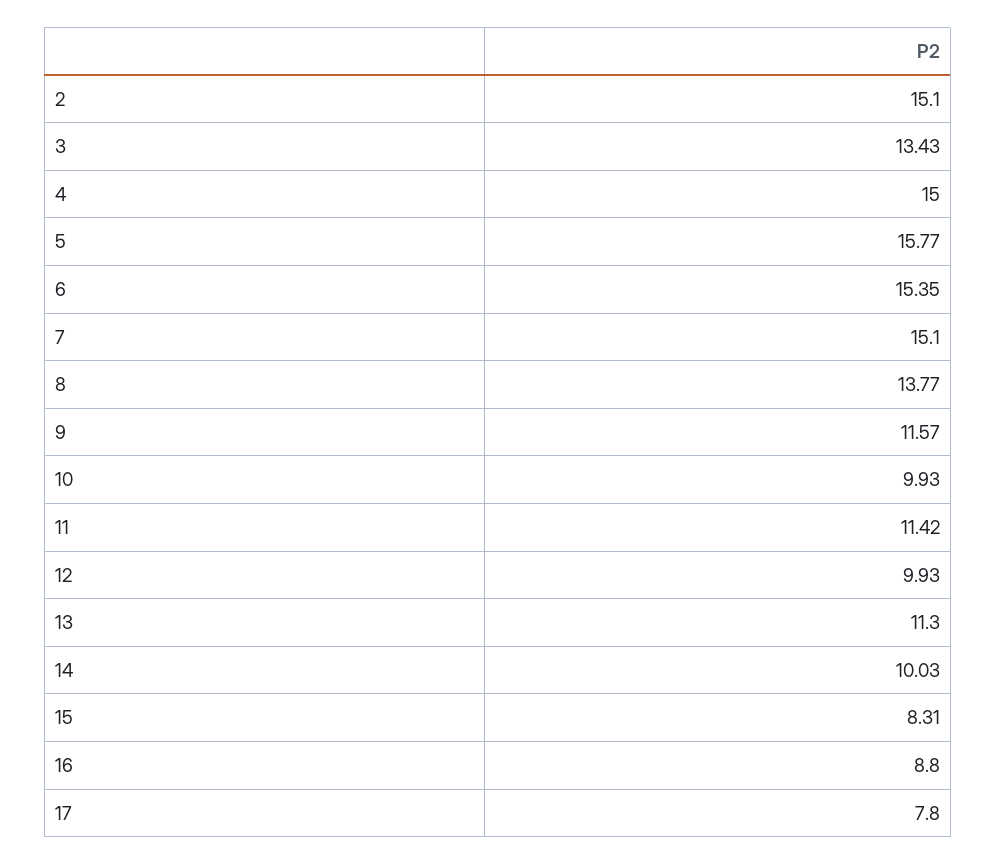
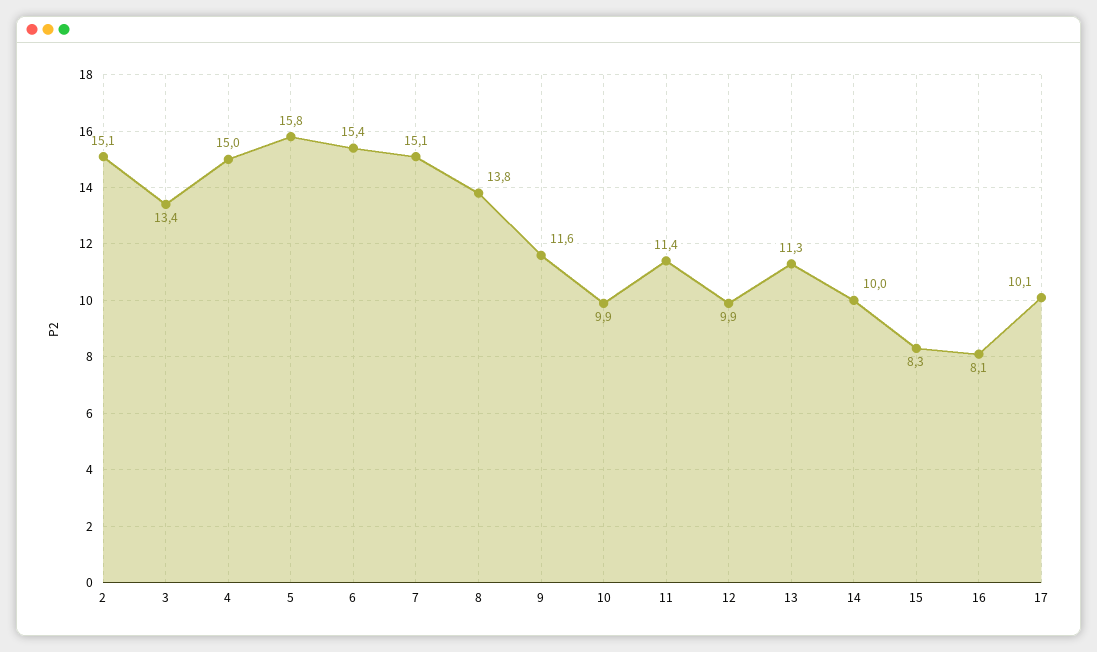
  {
    "2": 15.1,
    "3": 13.43,
    "4": 15,
    "5": 15.77,
    "6": 15.35,
    "7": 15.1,
    "8": 13.77,
    "9": 11.57,
    "10": 9.93,
    "11": 11.42,
    "12": 9.93,
    "13": 11.3,
    "14": 10.03,
    "15": 8.31,
-   "16": 8.8,
+   "16": 8.1,
-   "17": 7.8
+   "17": 10.1
  }

